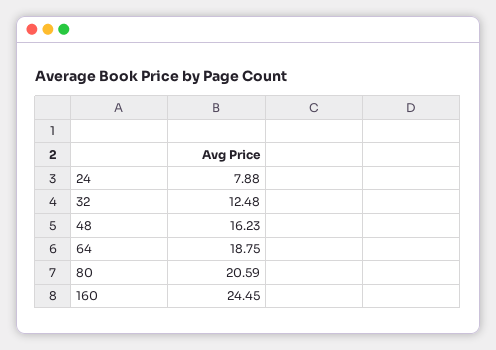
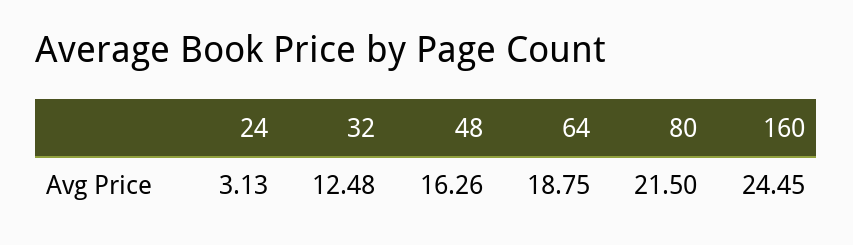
  {
-   "24": 7.88,
+   "24": 3.13,
    "32": 12.48,
-   "48": 16.23,
+   "48": 16.26,
    "64": 18.75,
-   "80": 20.59,
+   "80": 21.5,
    "160": 24.45
  }

